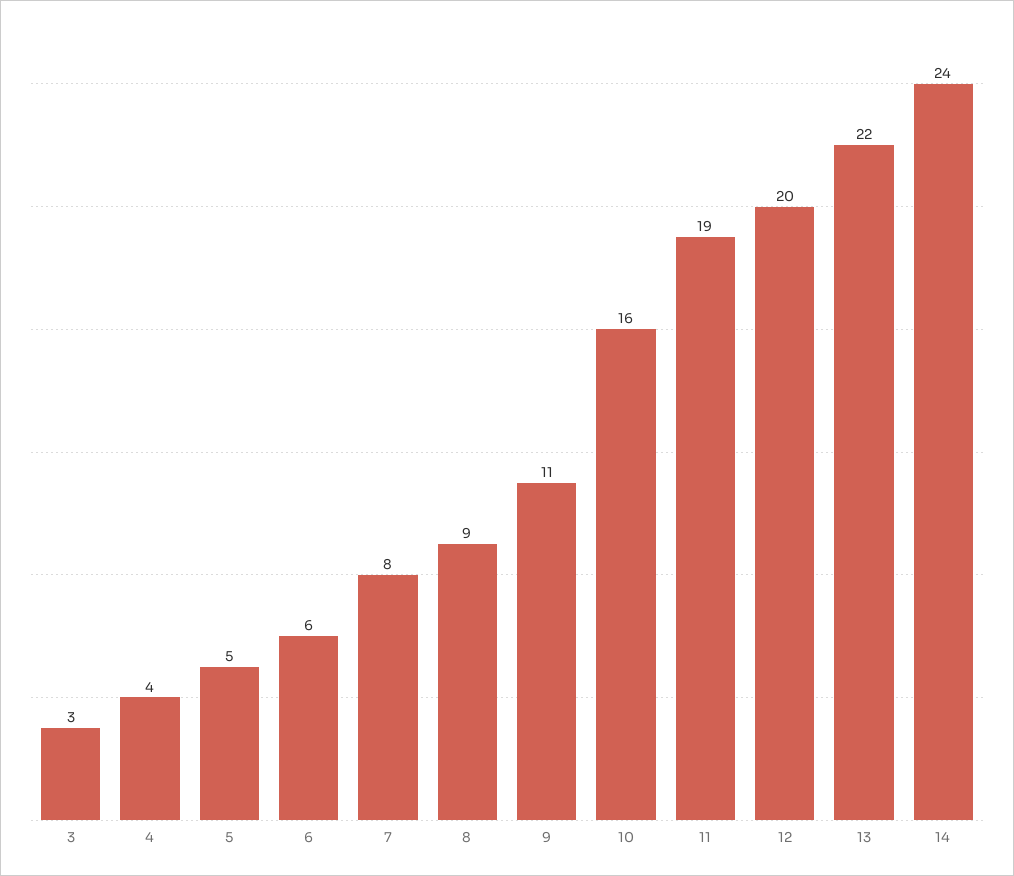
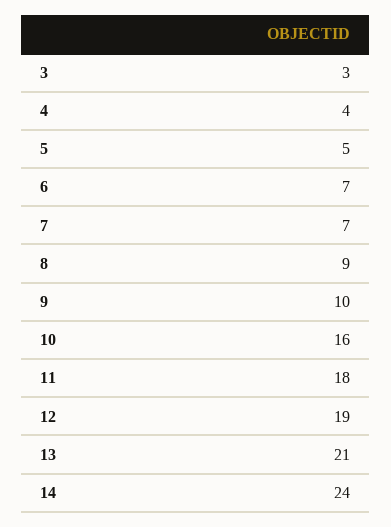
  {
    "3": 3,
    "4": 4,
    "5": 5,
-   "6": 6,
+   "6": 7,
-   "7": 8,
+   "7": 7,
    "8": 9,
-   "9": 11,
+   "9": 10,
    "10": 16,
-   "11": 19,
+   "11": 18,
-   "12": 20,
+   "12": 19,
-   "13": 22,
+   "13": 21,
    "14": 24
  }

